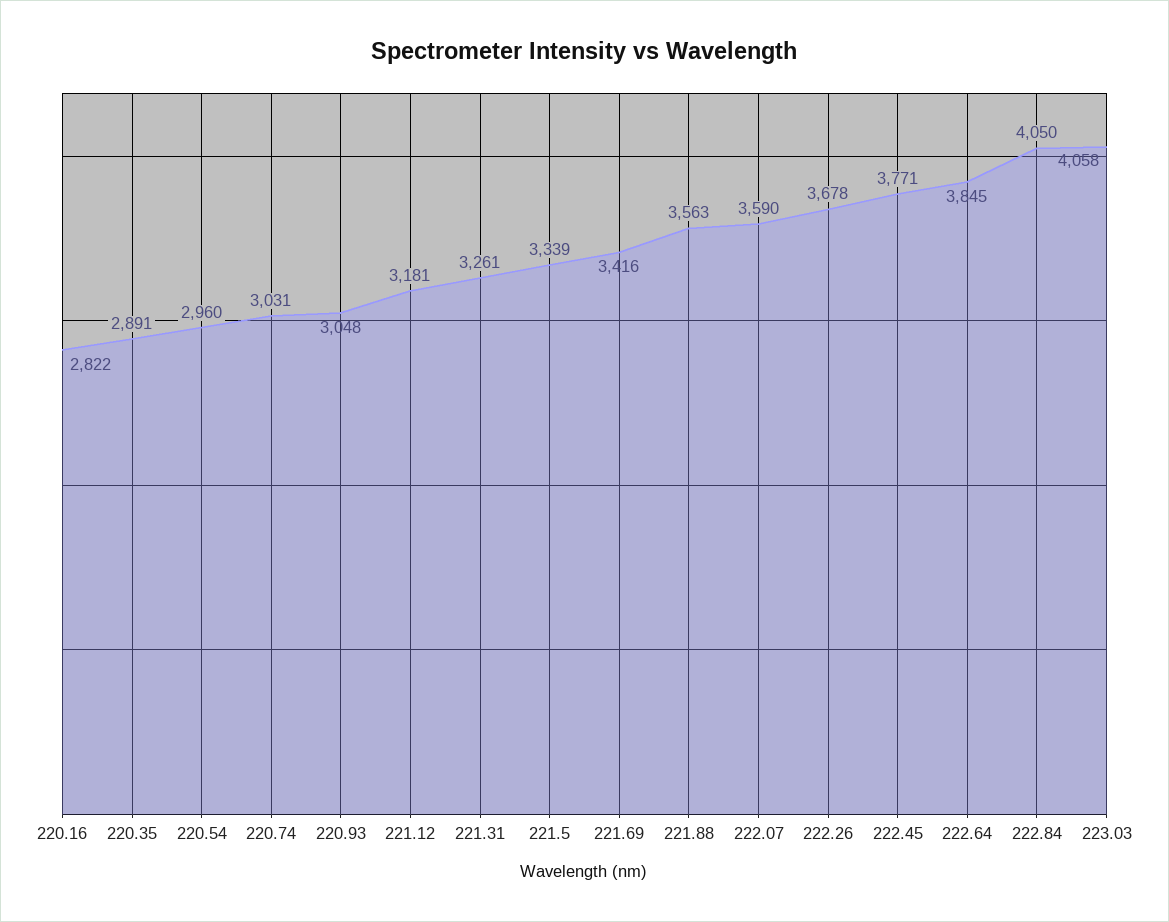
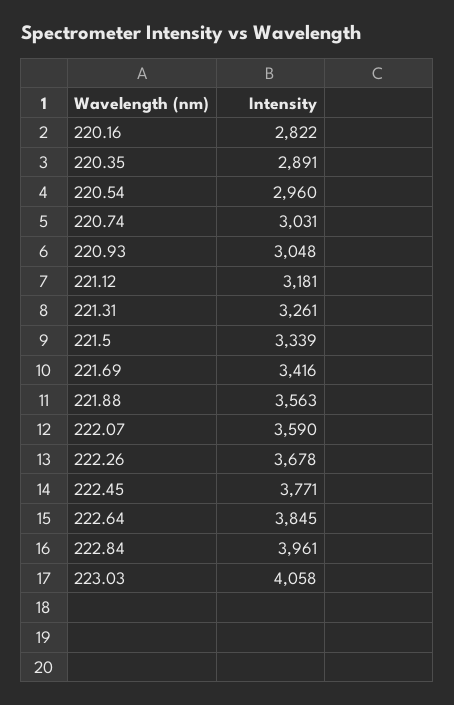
  {
    "220.16": 2822,
    "220.35": 2891,
    "220.54": 2960,
    "220.74": 3031,
    "220.93": 3048,
    "221.12": 3181,
    "221.31": 3261,
    "221.5": 3339,
    "221.69": 3416,
    "221.88": 3563,
    "222.07": 3590,
    "222.26": 3678,
    "222.45": 3771,
    "222.64": 3845,
-   "222.84": 4050,
+   "222.84": 3961,
    "223.03": 4058
  }

